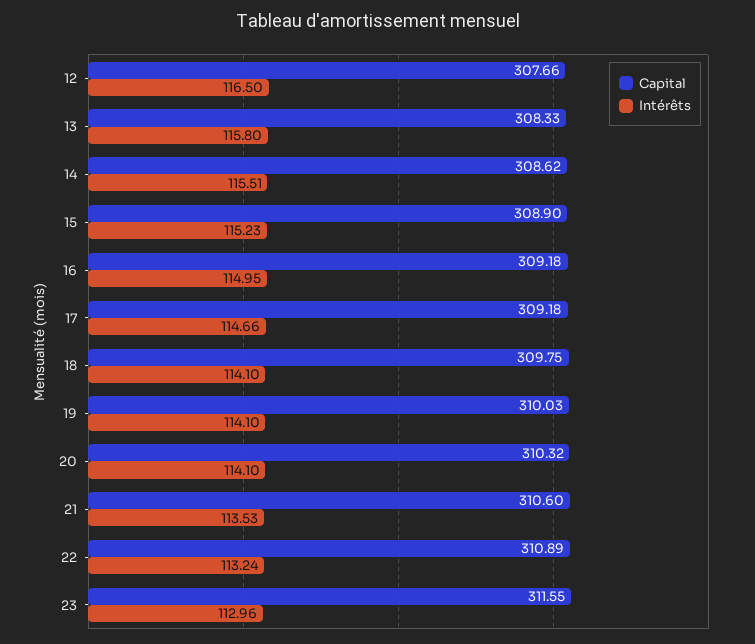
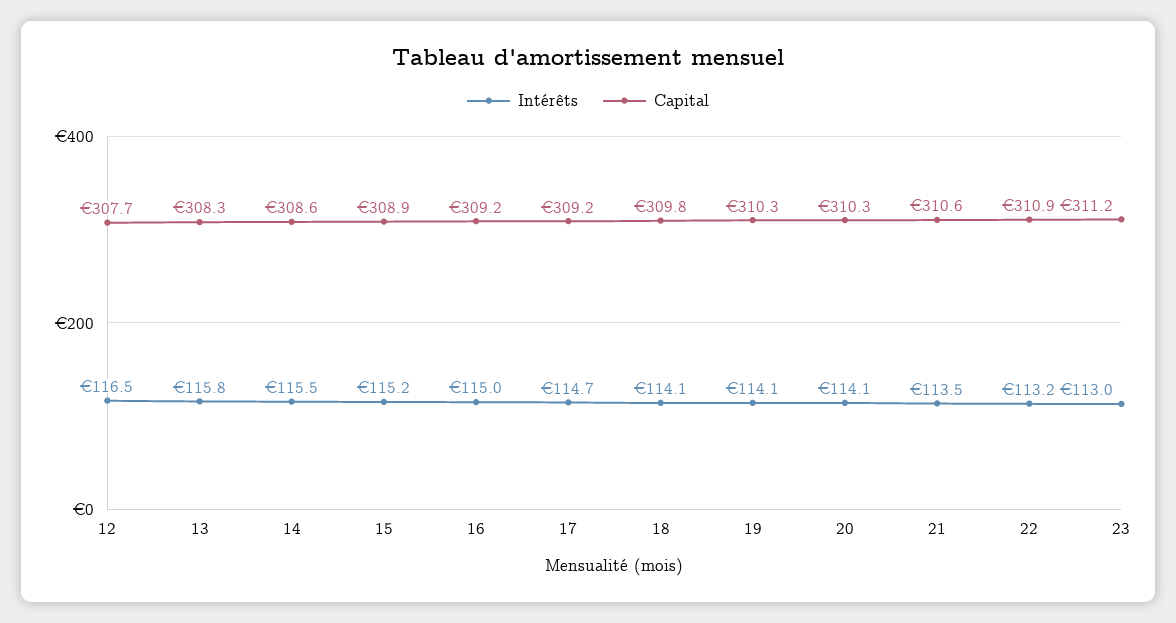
  {
    "Capital": {
      "12": 307.66,
      "13": 308.33,
      "14": 308.62,
      "15": 308.9,
      "16": 309.18,
      "17": 309.18,
      "18": 309.75,
-     "19": 310.03,
+     "19": 310.3,
      "20": 310.32,
      "21": 310.6,
      "22": 310.89,
-     "23": 311.55
+     "23": 311.2
    },
    "Intérêts": {
      "12": 116.5,
      "13": 115.8,
      "14": 115.51,
      "15": 115.23,
      "16": 114.95,
      "17": 114.66,
      "18": 114.1,
      "19": 114.1,
      "20": 114.1,
      "21": 113.53,
      "22": 113.24,
      "23": 112.96
    }
  }

